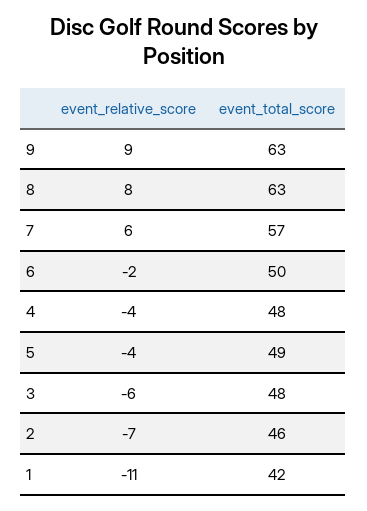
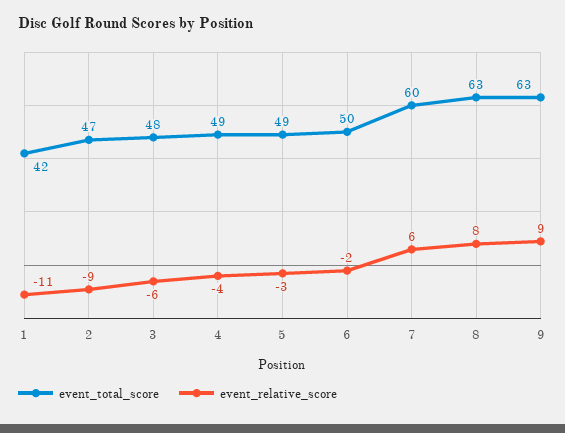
  {
    "event_relative_score": {
      "9": 9,
      "8": 8,
      "7": 6,
      "6": -2,
      "4": -4,
-     "5": -4,
+     "5": -3,
      "3": -6,
-     "2": -7,
+     "2": -9,
      "1": -11
    },
    "event_total_score": {
      "9": 63,
      "8": 63,
-     "7": 57,
+     "7": 60,
      "6": 50,
-     "4": 48,
+     "4": 49,
      "5": 49,
      "3": 48,
-     "2": 46,
+     "2": 47,
      "1": 42
    }
  }

